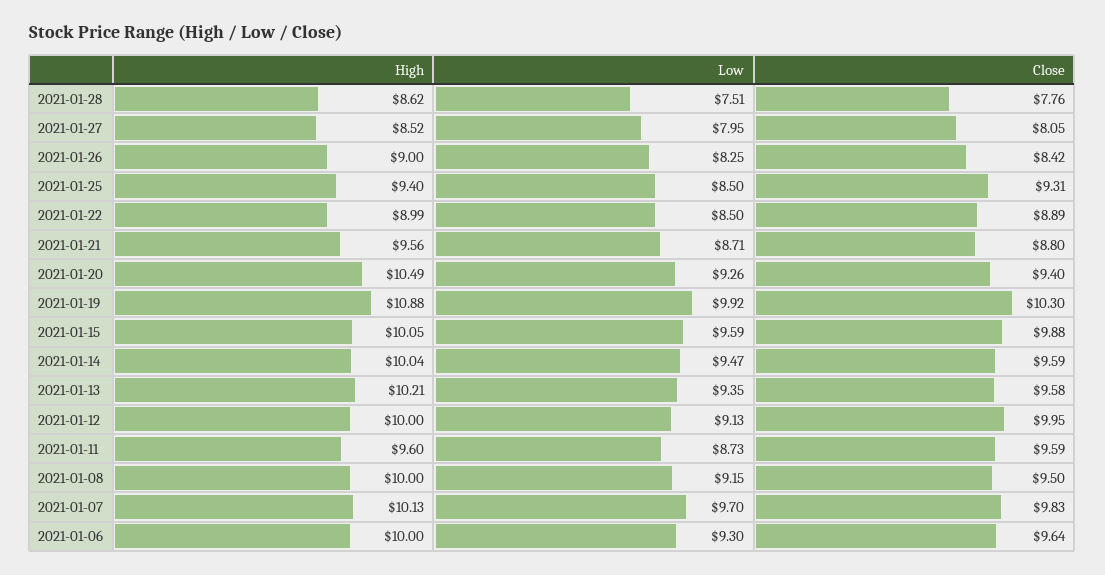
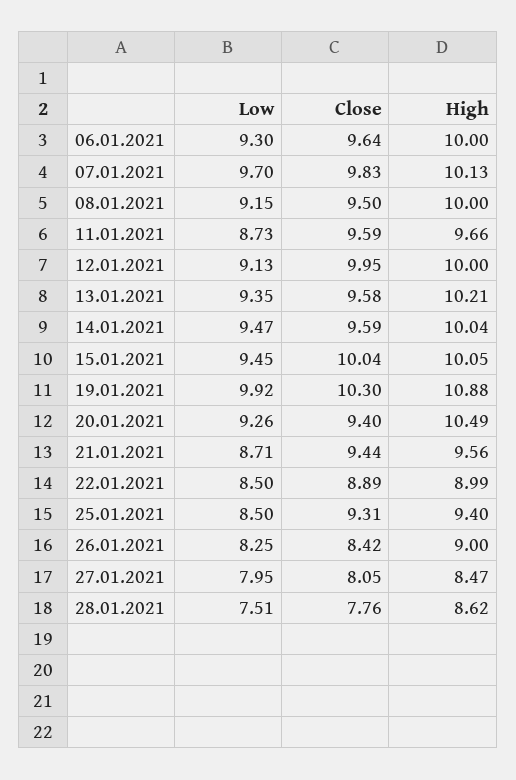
  {
    "High": {
      "2021-01-28": 8.62,
-     "2021-01-27": 8.52,
+     "2021-01-27": 8.47,
      "2021-01-26": 9,
      "2021-01-25": 9.4,
      "2021-01-22": 8.99,
      "2021-01-21": 9.56,
      "2021-01-20": 10.49,
      "2021-01-19": 10.88,
      "2021-01-15": 10.05,
      "2021-01-14": 10.04,
      "2021-01-13": 10.21,
      "2021-01-12": 10,
-     "2021-01-11": 9.6,
+     "2021-01-11": 9.66,
      "2021-01-08": 10,
      "2021-01-07": 10.13,
      "2021-01-06": 10
    },
    "Low": {
      "2021-01-28": 7.51,
      "2021-01-27": 7.95,
      "2021-01-26": 8.25,
      "2021-01-25": 8.5,
      "2021-01-22": 8.5,
      "2021-01-21": 8.71,
      "2021-01-20": 9.26,
      "2021-01-19": 9.92,
-     "2021-01-15": 9.59,
+     "2021-01-15": 9.45,
      "2021-01-14": 9.47,
      "2021-01-13": 9.35,
      "2021-01-12": 9.13,
      "2021-01-11": 8.73,
      "2021-01-08": 9.15,
      "2021-01-07": 9.7,
      "2021-01-06": 9.3
    },
    "Close": {
      "2021-01-28": 7.76,
      "2021-01-27": 8.05,
      "2021-01-26": 8.42,
      "2021-01-25": 9.31,
      "2021-01-22": 8.89,
-     "2021-01-21": 8.8,
+     "2021-01-21": 9.44,
      "2021-01-20": 9.4,
      "2021-01-19": 10.3,
-     "2021-01-15": 9.88,
+     "2021-01-15": 10.04,
      "2021-01-14": 9.59,
      "2021-01-13": 9.58,
      "2021-01-12": 9.95,
      "2021-01-11": 9.59,
      "2021-01-08": 9.5,
      "2021-01-07": 9.83,
      "2021-01-06": 9.64
    }
  }

